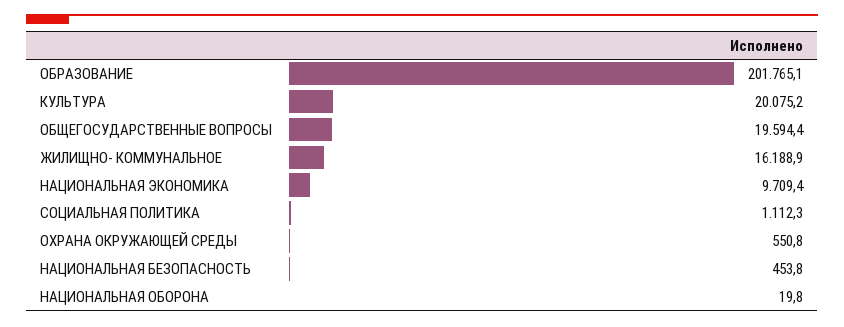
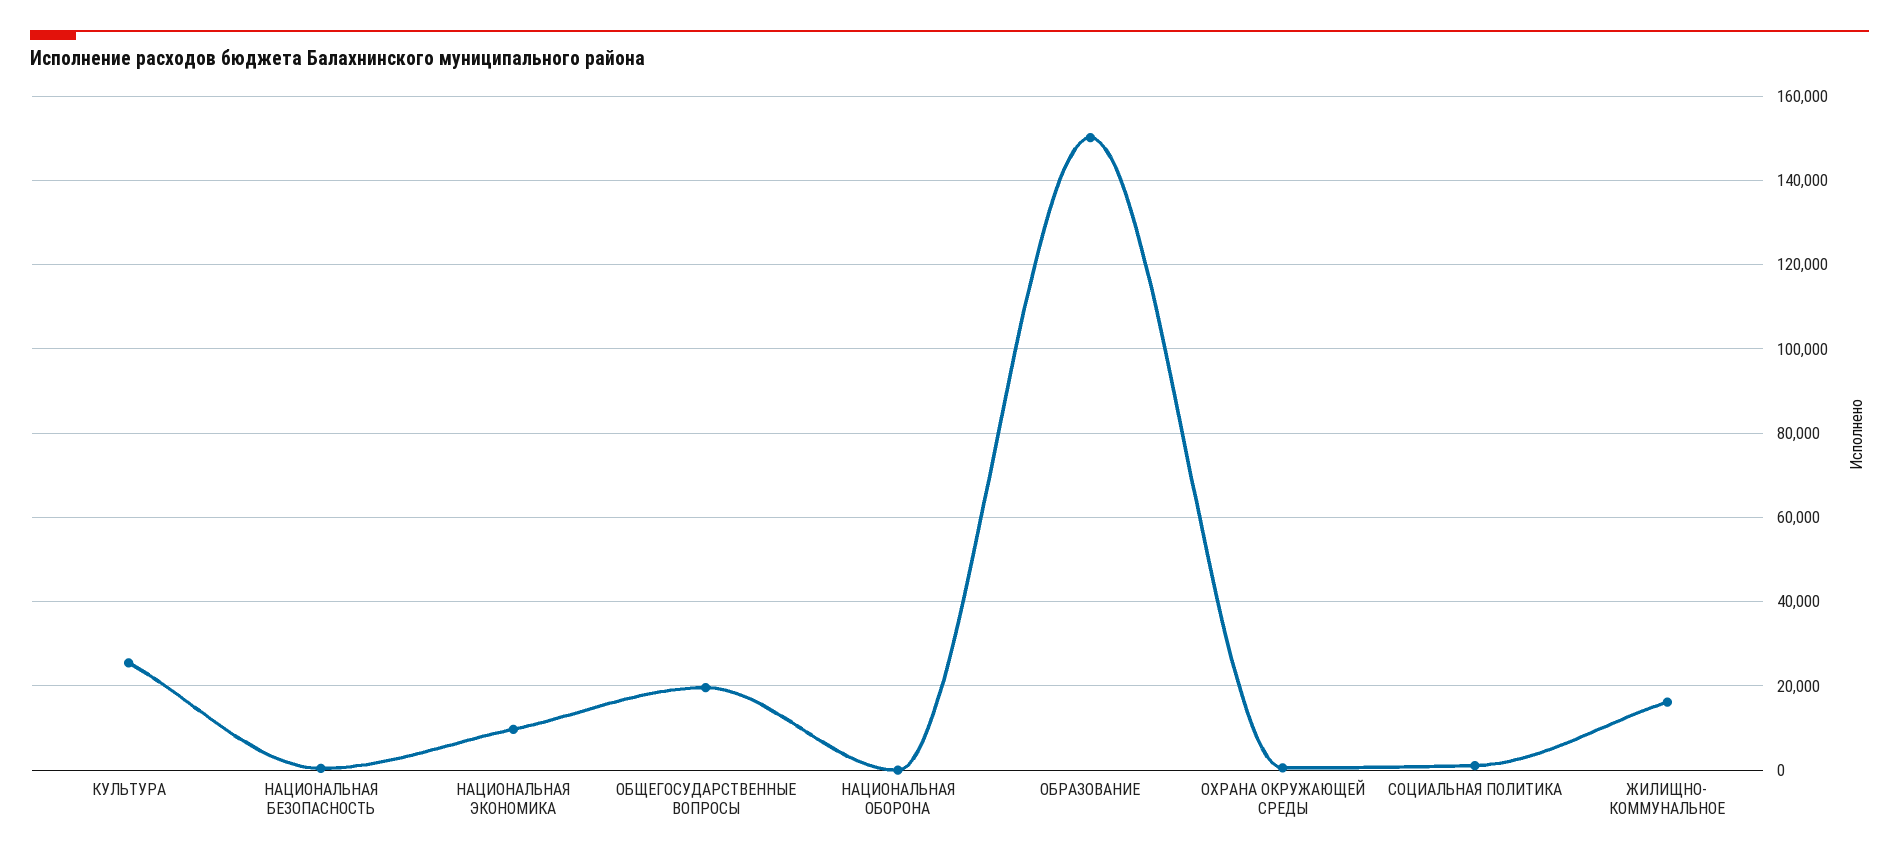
  {
-   "ОБРАЗОВАНИЕ": 201765.1,
+   "ОБРАЗОВАНИЕ": 150000,
-   "КУЛЬТУРА": 20075.2,
+   "КУЛЬТУРА": 26000,
    "ОБЩЕГОСУДАРСТВЕННЫЕ ВОПРОСЫ": 19594.4,
    "ЖИЛИЩНО- КОММУНАЛЬНОЕ": 16188.9,
    "НАЦИОНАЛЬНАЯ ЭКОНОМИКА": 9709.4,
    "СОЦИАЛЬНАЯ ПОЛИТИКА": 1112.3,
    "ОХРАНА ОКРУЖАЮЩЕЙ СРЕДЫ": 550.8,
    "НАЦИОНАЛЬНАЯ БЕЗОПАСНОСТЬ": 453.8,
    "НАЦИОНАЛЬНАЯ ОБОРОНА": 19.8
  }

